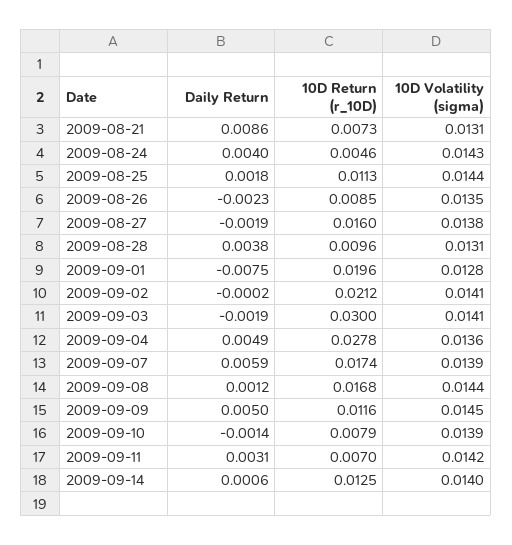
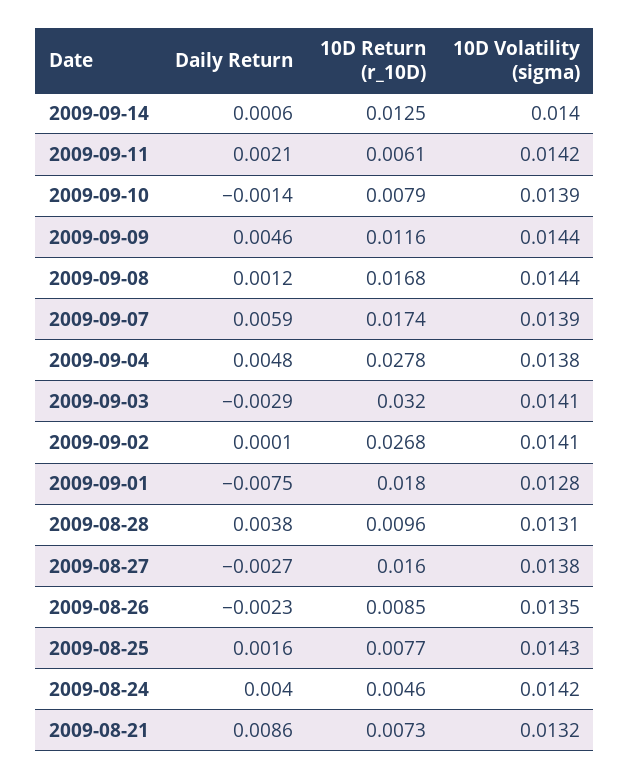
  {
    "Daily Return": {
      "2009-08-21": 0.0086,
      "2009-08-24": 0.004,
-     "2009-08-25": 0.0018,
+     "2009-08-25": 0.0016,
      "2009-08-26": -0.0023,
-     "2009-08-27": -0.0019,
+     "2009-08-27": -0.0027,
      "2009-08-28": 0.0038,
      "2009-09-01": -0.0075,
-     "2009-09-02": -0.0002,
+     "2009-09-02": 0.0001,
-     "2009-09-03": -0.0019,
+     "2009-09-03": -0.0029,
-     "2009-09-04": 0.0049,
+     "2009-09-04": 0.0048,
      "2009-09-07": 0.0059,
      "2009-09-08": 0.0012,
-     "2009-09-09": 0.005,
+     "2009-09-09": 0.0046,
      "2009-09-10": -0.0014,
-     "2009-09-11": 0.0031,
+     "2009-09-11": 0.0021,
      "2009-09-14": 0.0006
    },
    "10D Return (r_10D)": {
      "2009-08-21": 0.0073,
      "2009-08-24": 0.0046,
-     "2009-08-25": 0.0113,
+     "2009-08-25": 0.0077,
      "2009-08-26": 0.0085,
      "2009-08-27": 0.016,
      "2009-08-28": 0.0096,
-     "2009-09-01": 0.0196,
+     "2009-09-01": 0.018,
-     "2009-09-02": 0.0212,
+     "2009-09-02": 0.0268,
-     "2009-09-03": 0.03,
+     "2009-09-03": 0.032,
      "2009-09-04": 0.0278,
      "2009-09-07": 0.0174,
      "2009-09-08": 0.0168,
      "2009-09-09": 0.0116,
      "2009-09-10": 0.0079,
-     "2009-09-11": 0.007,
+     "2009-09-11": 0.0061,
      "2009-09-14": 0.0125
    },
    "10D Volatility (sigma)": {
-     "2009-08-21": 0.0131,
+     "2009-08-21": 0.0132,
-     "2009-08-24": 0.0143,
+     "2009-08-24": 0.0142,
-     "2009-08-25": 0.0144,
+     "2009-08-25": 0.0143,
      "2009-08-26": 0.0135,
      "2009-08-27": 0.0138,
      "2009-08-28": 0.0131,
      "2009-09-01": 0.0128,
      "2009-09-02": 0.0141,
      "2009-09-03": 0.0141,
-     "2009-09-04": 0.0136,
+     "2009-09-04": 0.0138,
      "2009-09-07": 0.0139,
      "2009-09-08": 0.0144,
-     "2009-09-09": 0.0145,
+     "2009-09-09": 0.0144,
      "2009-09-10": 0.0139,
      "2009-09-11": 0.0142,
      "2009-09-14": 0.014
    }
  }

